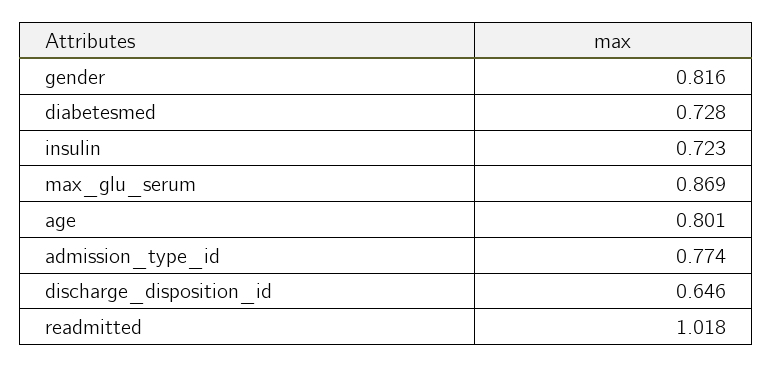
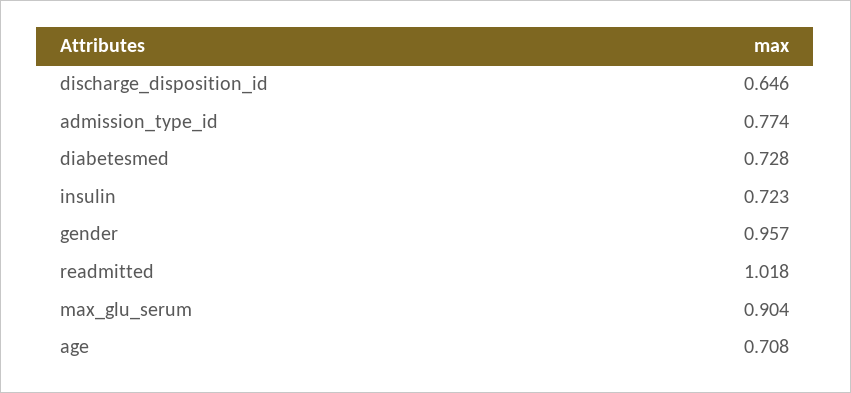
  {
-   "gender": 0.816,
+   "gender": 0.957,
    "diabetesmed": 0.728,
    "insulin": 0.723,
-   "max_glu_serum": 0.869,
+   "max_glu_serum": 0.904,
-   "age": 0.801,
+   "age": 0.708,
    "admission_type_id": 0.774,
    "discharge_disposition_id": 0.646,
    "readmitted": 1.018
  }

